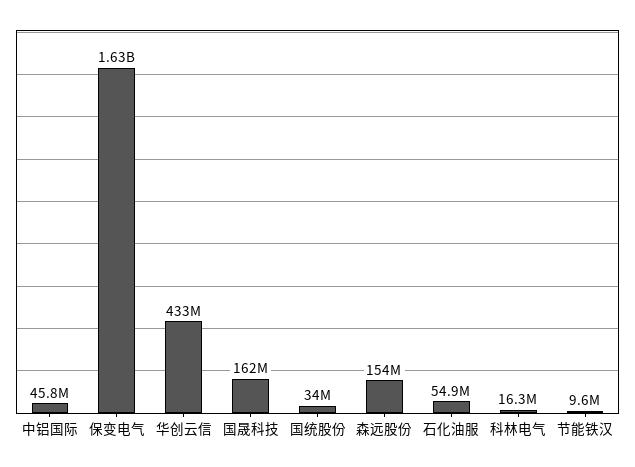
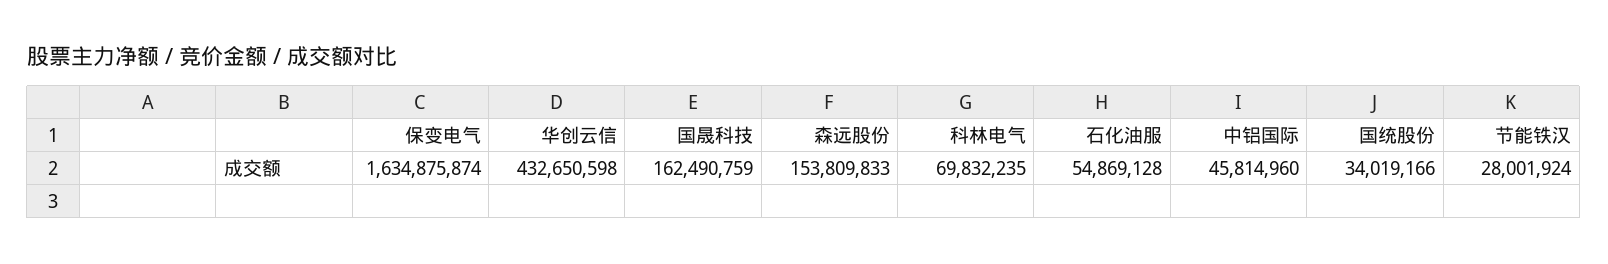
  {
    "中铝国际": 45814960,
    "保变电气": 1634875874,
    "华创云信": 432650598,
    "国晟科技": 162490759,
    "国统股份": 34019166,
    "森远股份": 153809833,
    "石化油服": 54869128,
-   "科林电气": 16300000,
+   "科林电气": 69832235,
-   "节能铁汉": 9600000
+   "节能铁汉": 28001924
  }

